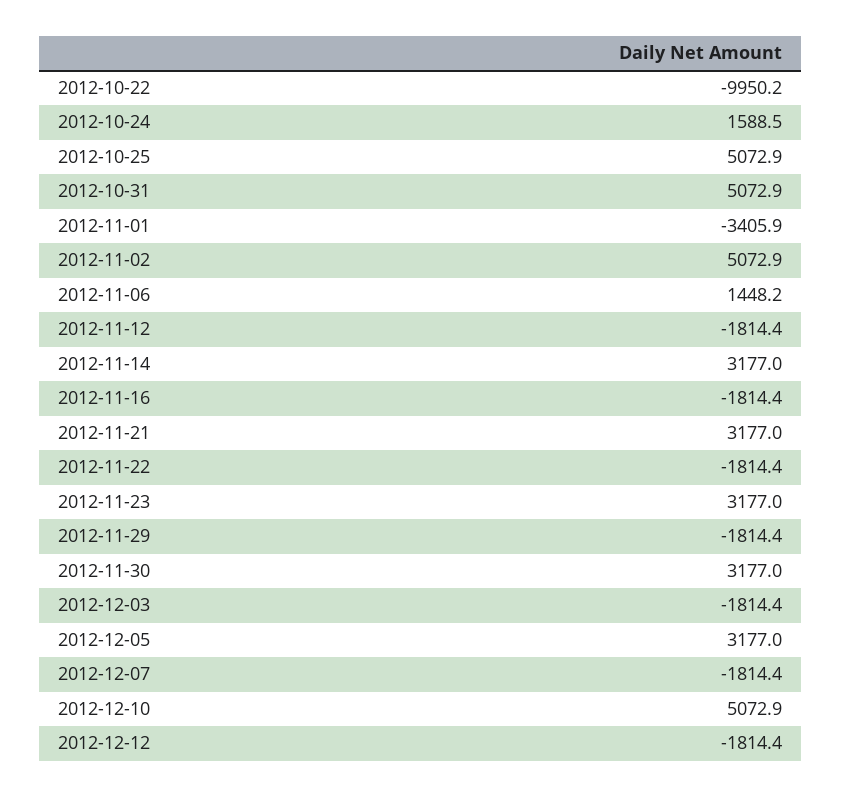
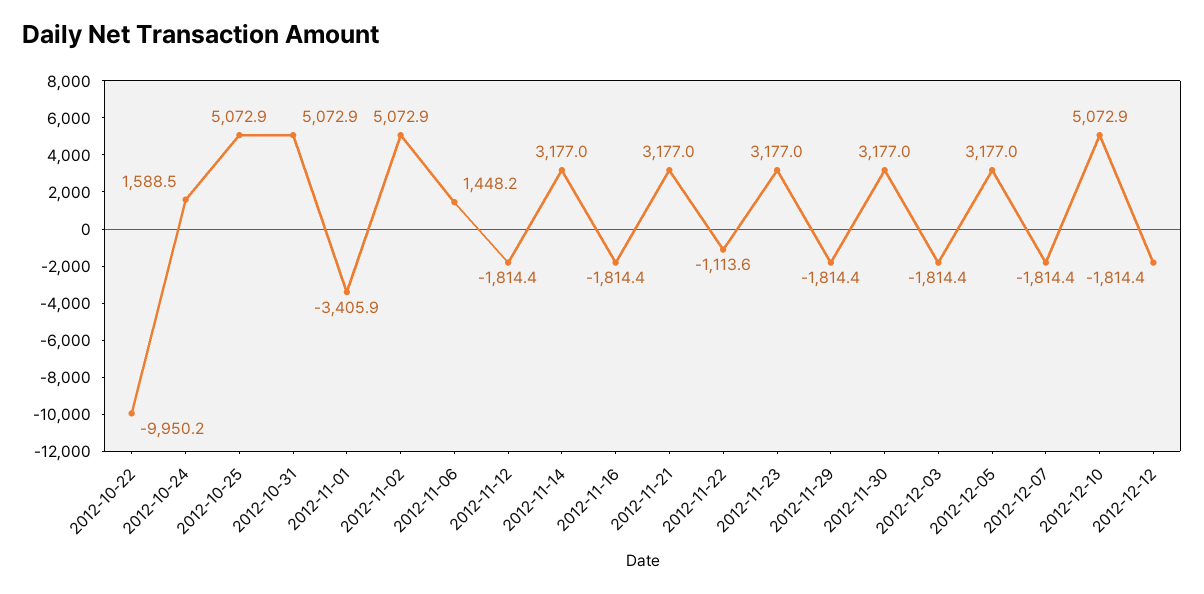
  {
    "2012-10-22": -9950.2,
    "2012-10-24": 1588.5,
    "2012-10-25": 5072.9,
    "2012-10-31": 5072.9,
    "2012-11-01": -3405.9,
    "2012-11-02": 5072.9,
    "2012-11-06": 1448.2,
    "2012-11-12": -1814.4,
    "2012-11-14": 3177,
    "2012-11-16": -1814.4,
    "2012-11-21": 3177,
-   "2012-11-22": -1814.4,
+   "2012-11-22": -1113.6,
    "2012-11-23": 3177,
    "2012-11-29": -1814.4,
    "2012-11-30": 3177,
    "2012-12-03": -1814.4,
    "2012-12-05": 3177,
    "2012-12-07": -1814.4,
    "2012-12-10": 5072.9,
    "2012-12-12": -1814.4
  }

